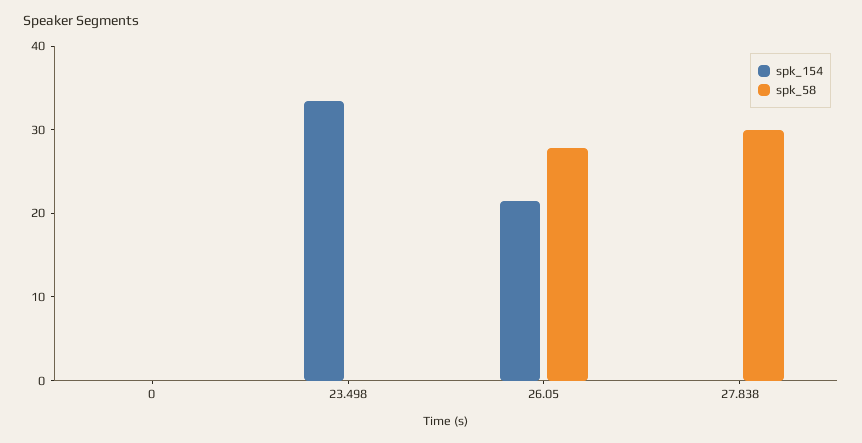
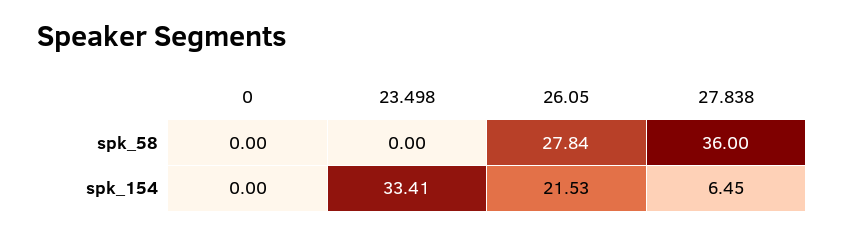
  {
    "spk_154": {
      "0": 0,
      "23.498": 33.41,
      "26.05": 21.53,
-     "27.838": 0
+     "27.838": 6.45
    },
    "spk_58": {
      "0": 0,
      "23.498": 0,
      "26.05": 27.84,
-     "27.838": 30
+     "27.838": 36
    }
  }

